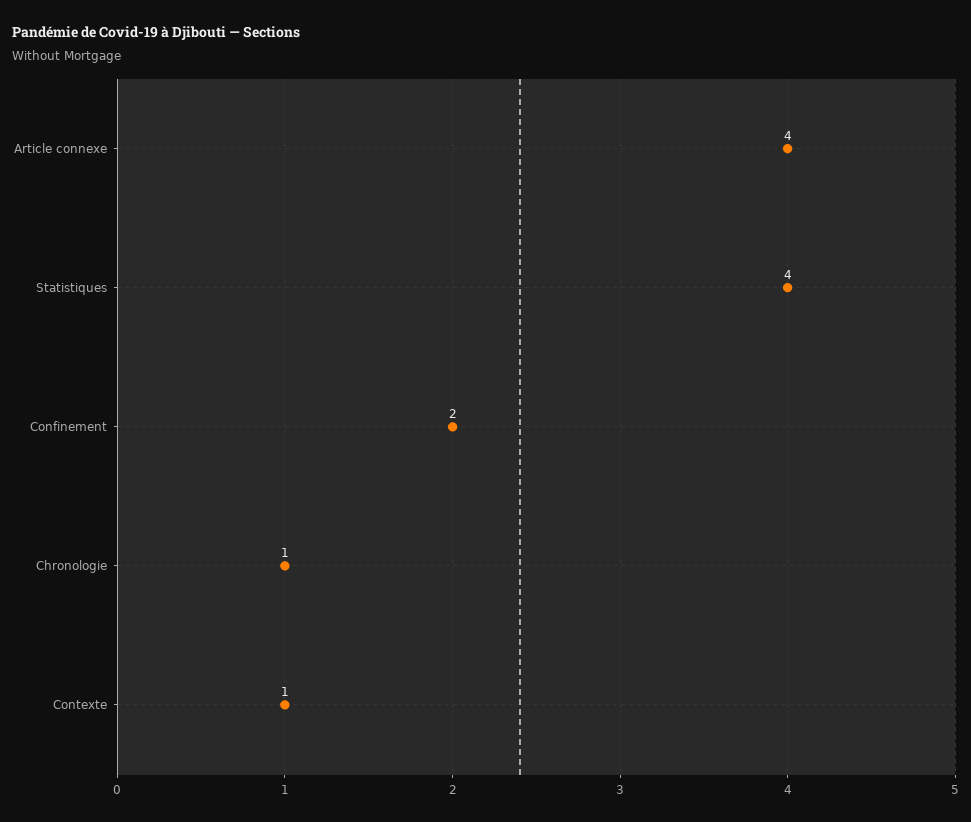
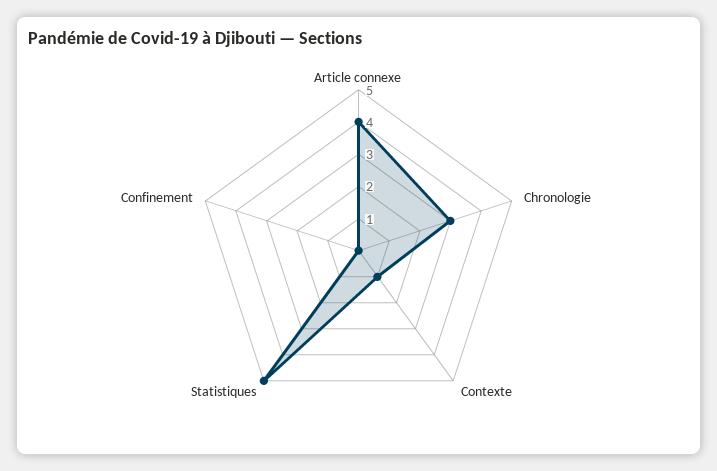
  {
    "Article connexe": 4,
-   "Statistiques": 4,
+   "Statistiques": 5,
-   "Confinement": 2,
+   "Confinement": 0,
-   "Chronologie": 1,
+   "Chronologie": 3,
    "Contexte": 1
  }

